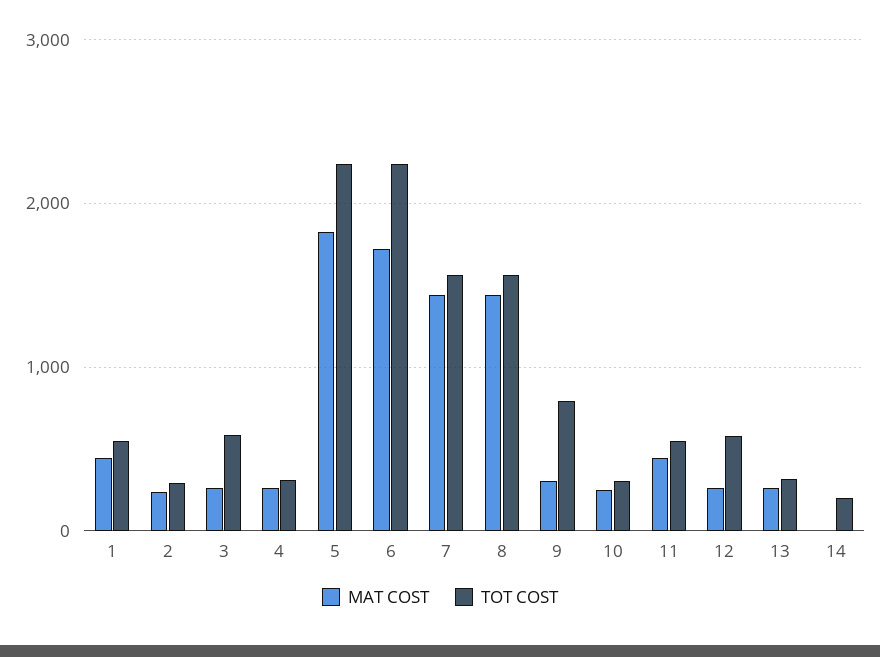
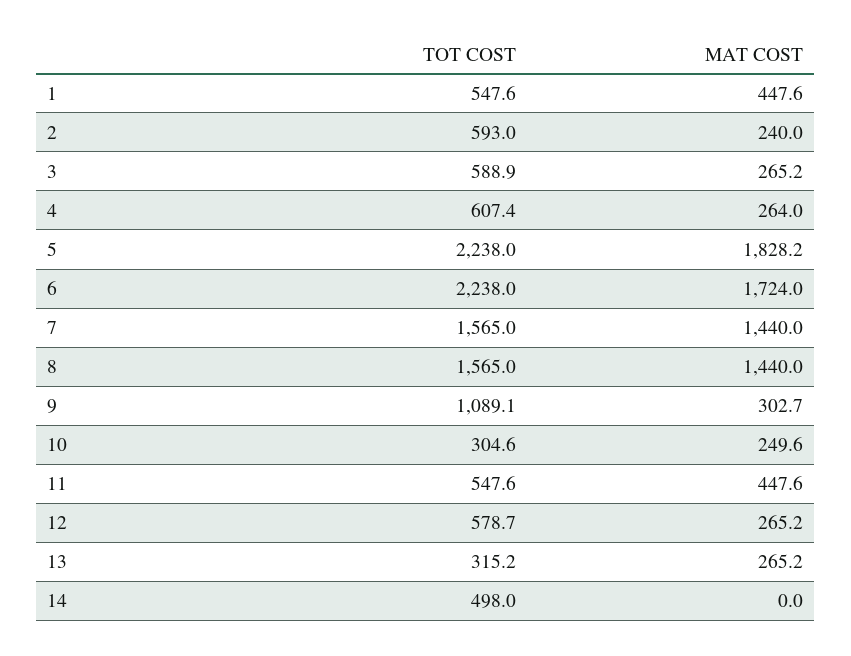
  {
    "MAT COST": {
      "1": 447.6,
      "2": 240,
      "3": 265.2,
      "4": 264,
      "5": 1828.2,
      "6": 1724,
      "7": 1440,
      "8": 1440,
      "9": 302.7,
      "10": 249.6,
      "11": 447.6,
      "12": 265.2,
      "13": 265.2,
      "14": 0
    },
    "TOT COST": {
      "1": 547.6,
-     "2": 300,
+     "2": 593,
      "3": 588.9,
-     "4": 300,
+     "4": 607.4,
      "5": 2238,
      "6": 2238,
      "7": 1565,
      "8": 1565,
-     "9": 800,
+     "9": 1089.1,
      "10": 304.6,
      "11": 547.6,
      "12": 578.7,
      "13": 315.2,
-     "14": 200
+     "14": 498
    }
  }

